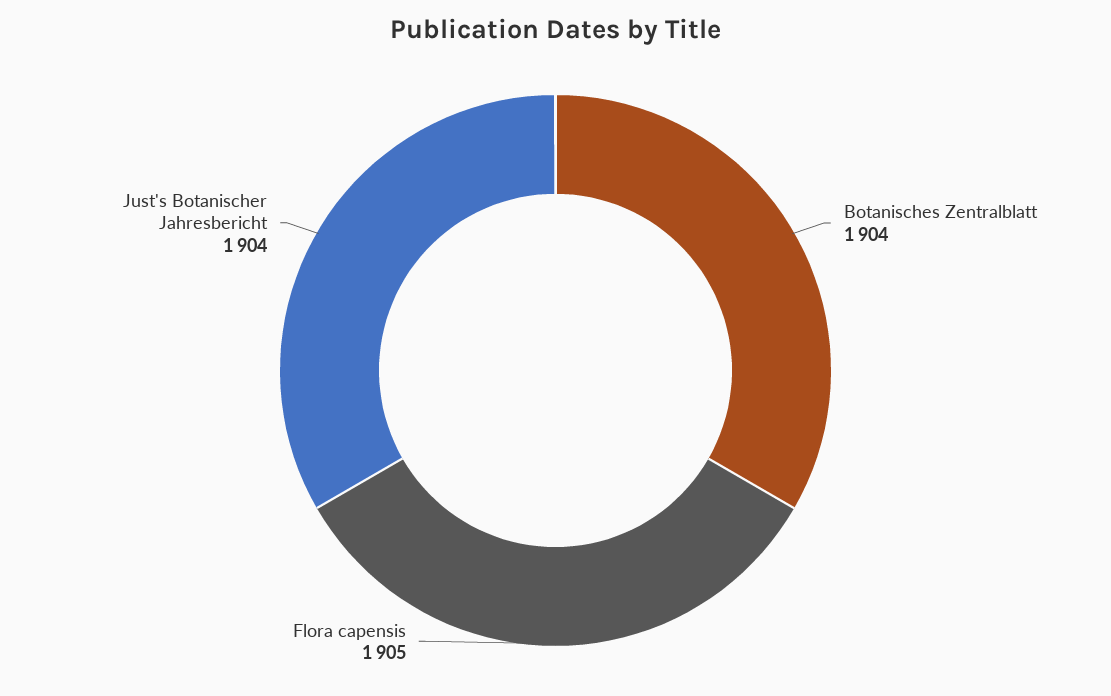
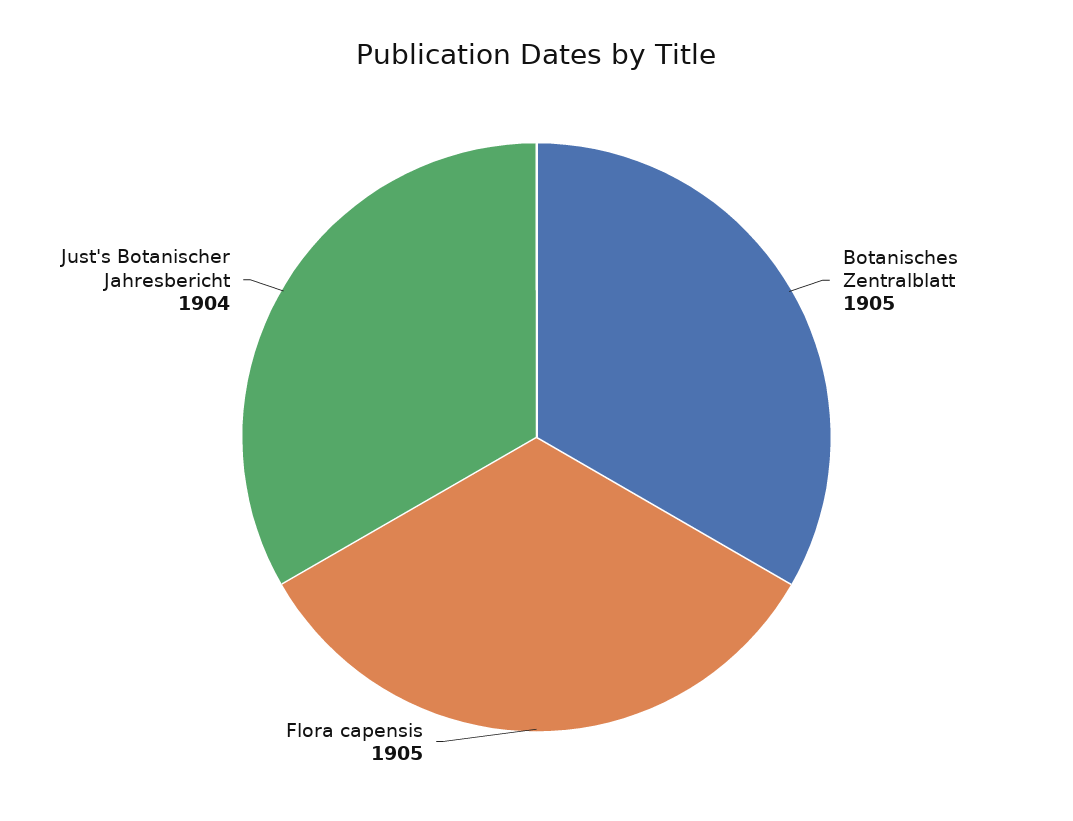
  {
-   "Botanisches Zentralblatt": 1904,
+   "Botanisches Zentralblatt": 1905,
    "Flora capensis": 1905,
    "Just's Botanischer Jahresbericht": 1904
  }

